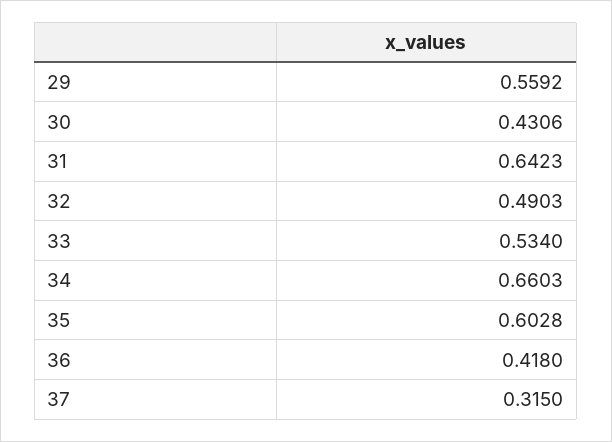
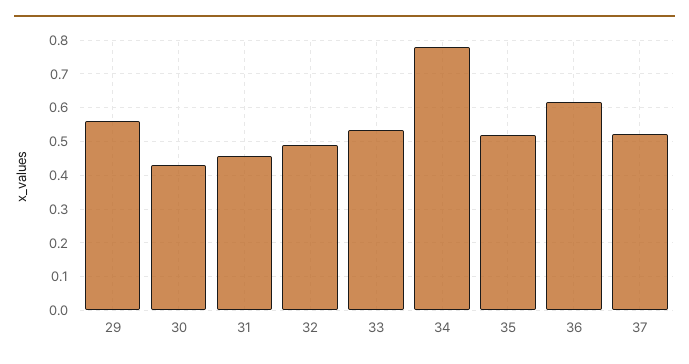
  {
    "29": 0.5592,
    "30": 0.4306,
-   "31": 0.6423,
+   "31": 0.46,
    "32": 0.4903,
    "33": 0.534,
-   "34": 0.6603,
+   "34": 0.78,
-   "35": 0.6028,
+   "35": 0.52,
-   "36": 0.418,
+   "36": 0.62,
-   "37": 0.315
+   "37": 0.52
  }

